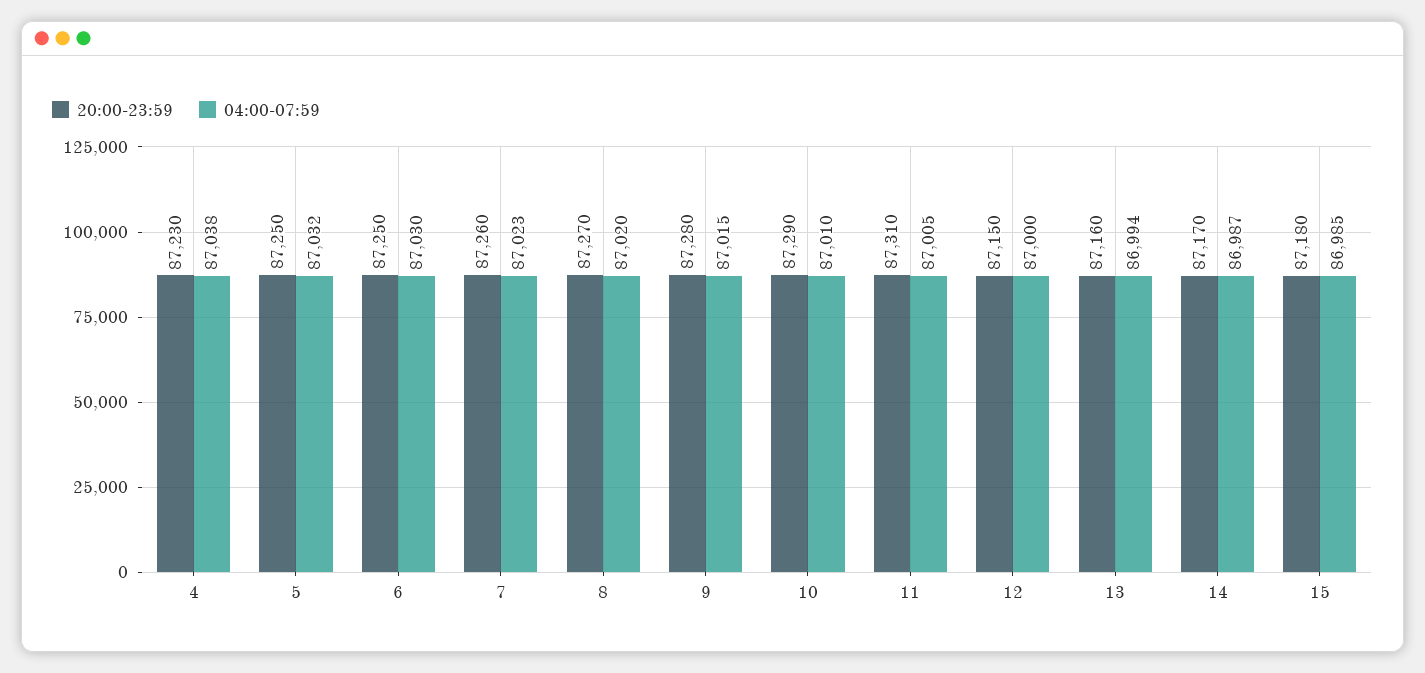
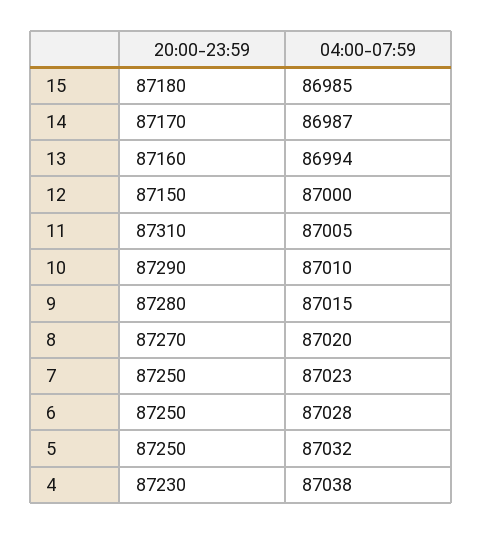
  {
    "20:00-23:59": {
      "4": 87230,
      "5": 87250,
      "6": 87250,
-     "7": 87260,
+     "7": 87250,
      "8": 87270,
      "9": 87280,
      "10": 87290,
      "11": 87310,
      "12": 87150,
      "13": 87160,
      "14": 87170,
      "15": 87180
    },
    "04:00-07:59": {
      "4": 87038,
      "5": 87032,
-     "6": 87030,
+     "6": 87028,
      "7": 87023,
      "8": 87020,
      "9": 87015,
      "10": 87010,
      "11": 87005,
      "12": 87000,
      "13": 86994,
      "14": 86987,
      "15": 86985
    }
  }

